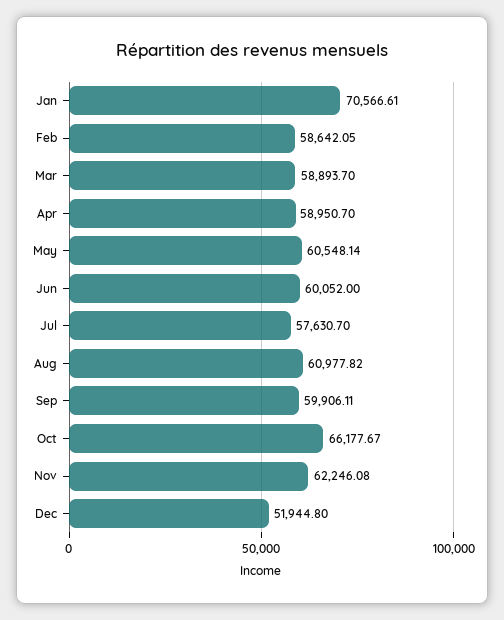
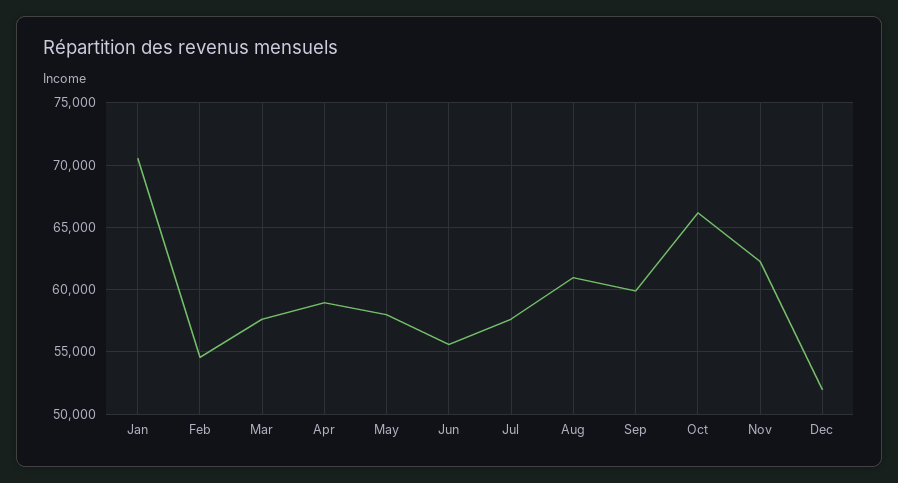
  {
    "Jan": 70566.61,
-   "Feb": 58642.05,
+   "Feb": 54500,
-   "Mar": 58893.7,
+   "Mar": 57500,
    "Apr": 58950.7,
-   "May": 60548.14,
+   "May": 58000,
-   "Jun": 60052,
+   "Jun": 55500,
    "Jul": 57630.7,
    "Aug": 60977.82,
    "Sep": 59906.11,
    "Oct": 66177.67,
    "Nov": 62246.08,
    "Dec": 51944.8
  }

